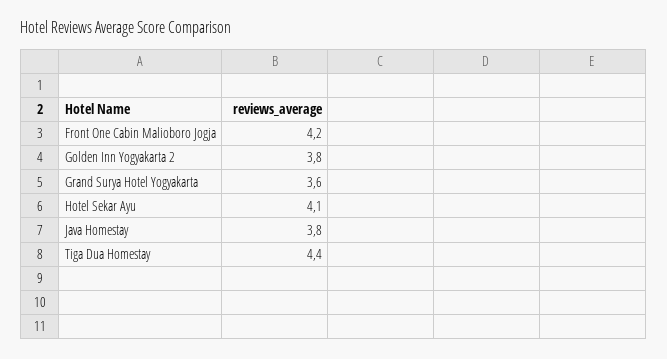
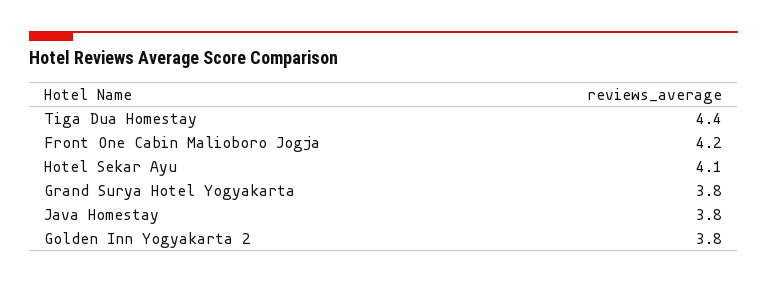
  {
    "Front One Cabin Malioboro Jogja": 4.2,
    "Golden Inn Yogyakarta 2": 3.8,
-   "Grand Surya Hotel Yogyakarta": 3.6,
+   "Grand Surya Hotel Yogyakarta": 3.8,
    "Hotel Sekar Ayu": 4.1,
    "Java Homestay": 3.8,
    "Tiga Dua Homestay": 4.4
  }

